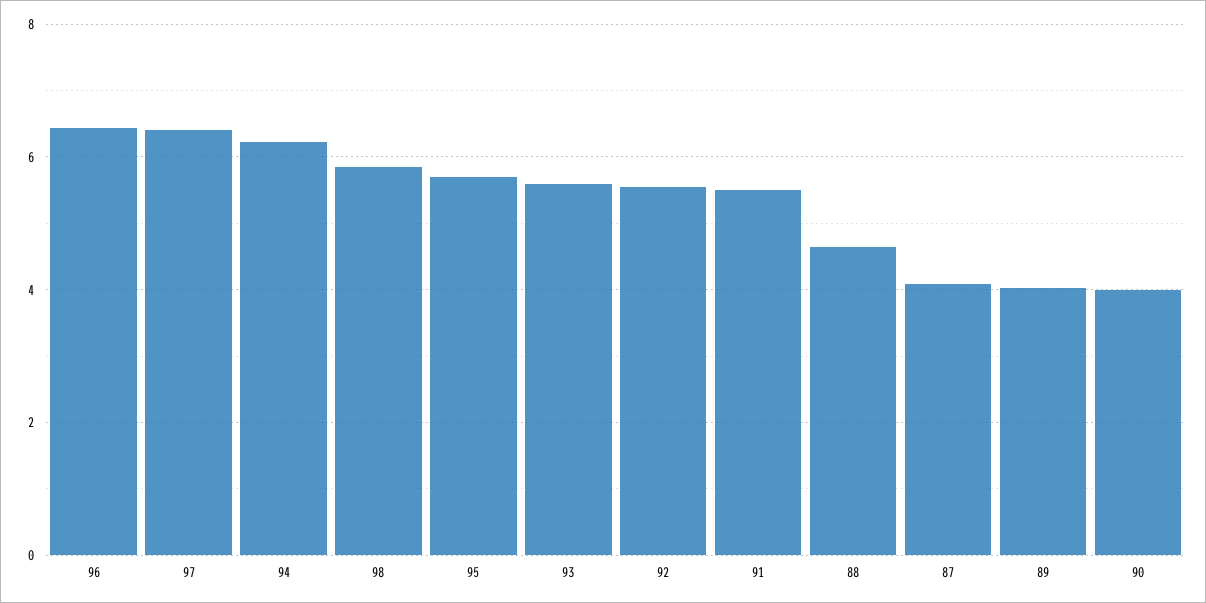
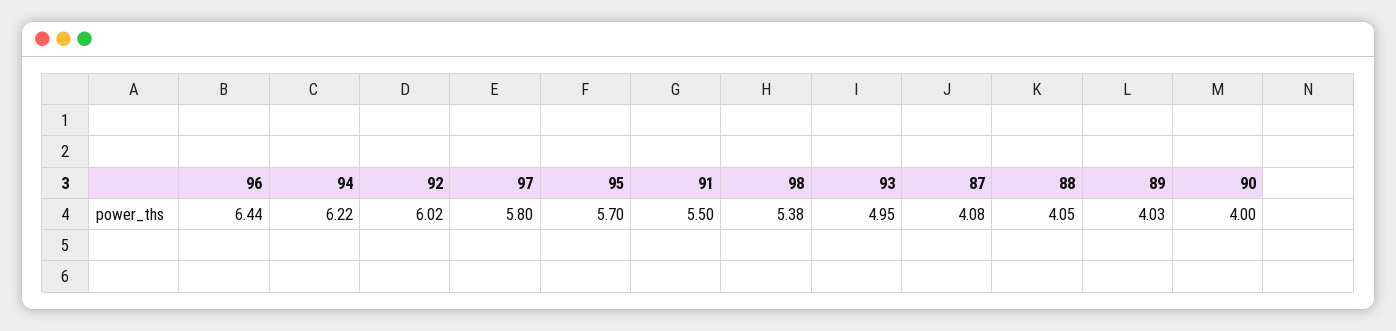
  {
    "96": 6.44,
-   "97": 6.4,
+   "97": 5.8,
    "94": 6.22,
-   "98": 5.8,
+   "98": 5.38,
    "95": 5.7,
-   "93": 5.6,
+   "93": 4.95,
-   "92": 5.6,
+   "92": 6.02,
    "91": 5.5,
-   "88": 4.6,
+   "88": 4.05,
    "87": 4.08,
    "89": 4.03,
    "90": 4
  }

